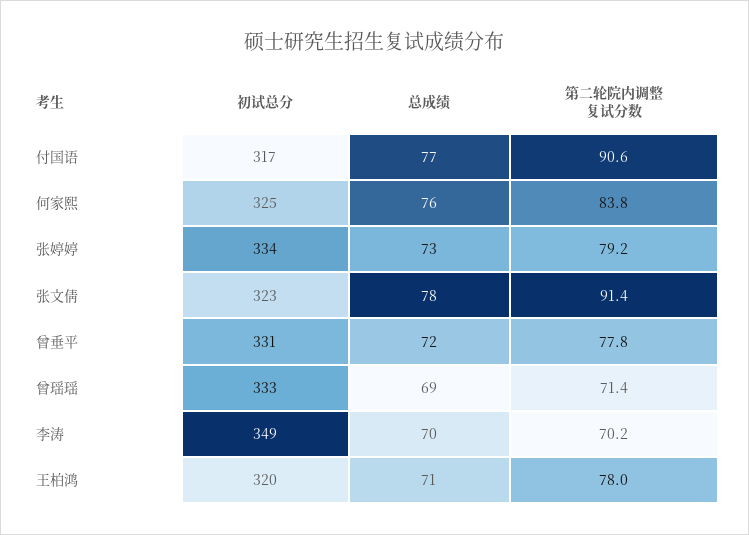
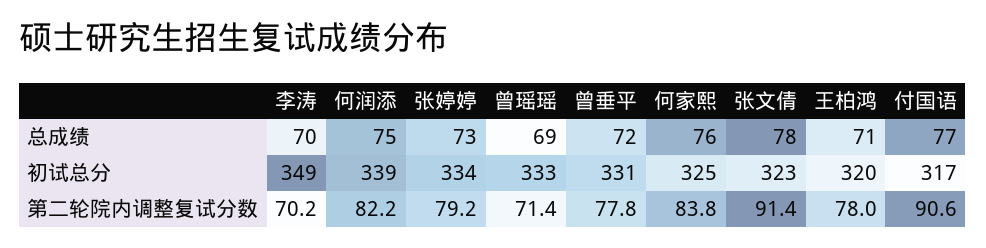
  {
    "初试总分": {
      "付国语": 317,
      "何家熙": 325,
      "张婷婷": 334,
      "张文倩": 323,
      "曾垂平": 331,
      "曾瑶瑶": 333,
      "李涛": 349,
-     "王柏鸿": 320
+     "王柏鸿": 320,
+     "何润添": 339
    },
    "总成绩": {
      "付国语": 77,
      "何家熙": 76,
      "张婷婷": 73,
      "张文倩": 78,
      "曾垂平": 72,
      "曾瑶瑶": 69,
      "李涛": 70,
-     "王柏鸿": 71
+     "王柏鸿": 71,
+     "何润添": 75
    },
    "第二轮院内调整复试分数": {
      "付国语": 90.6,
      "何家熙": 83.8,
      "张婷婷": 79.2,
      "张文倩": 91.4,
      "曾垂平": 77.8,
      "曾瑶瑶": 71.4,
      "李涛": 70.2,
-     "王柏鸿": 78
+     "王柏鸿": 78,
+     "何润添": 82.2
    }
  }

